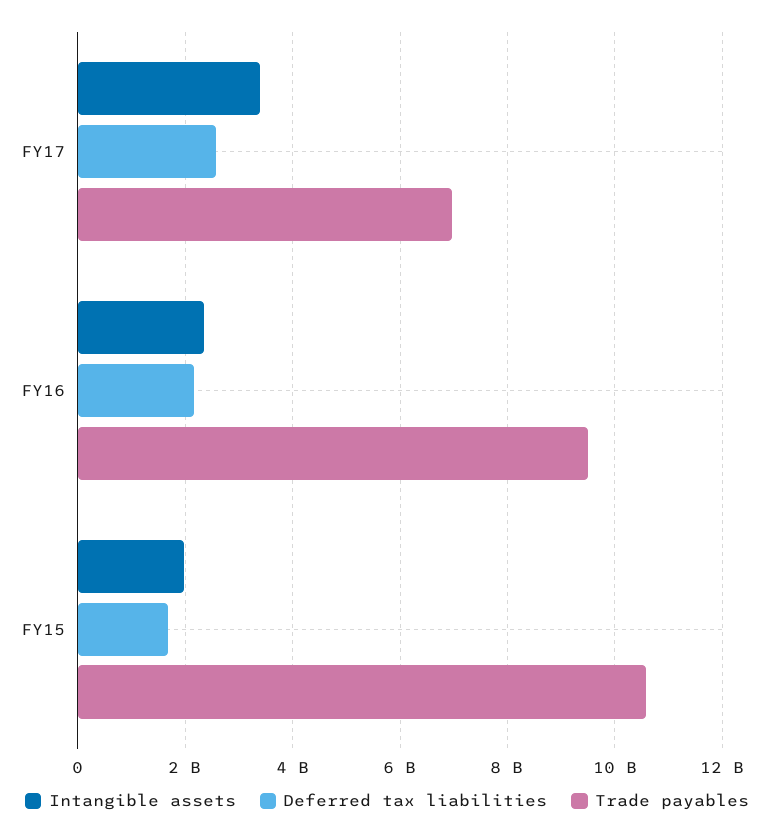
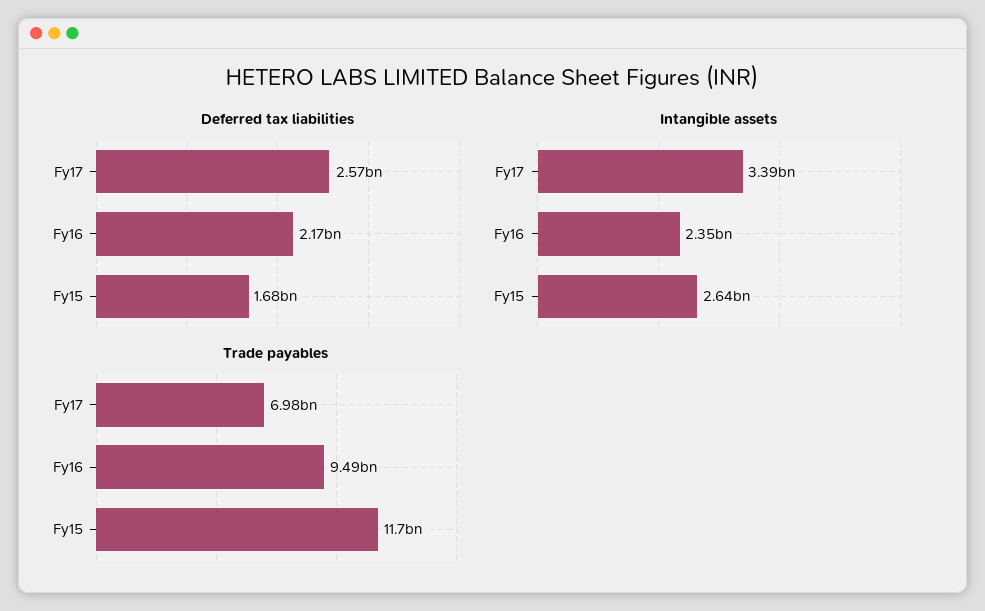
  {
    "Intangible assets": {
      "FY17": 3390000000,
      "FY16": 2350000000,
-     "FY15": 2000000000
+     "FY15": 2640000000
    },
    "Deferred tax liabilities": {
      "FY17": 2570000000,
      "FY16": 2170000000,
      "FY15": 1680000000
    },
    "Trade payables": {
      "FY17": 6980000000,
      "FY16": 9490000000,
-     "FY15": 10600000000
+     "FY15": 11700000000
    }
  }

